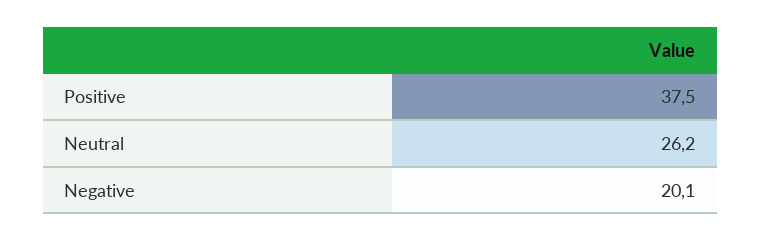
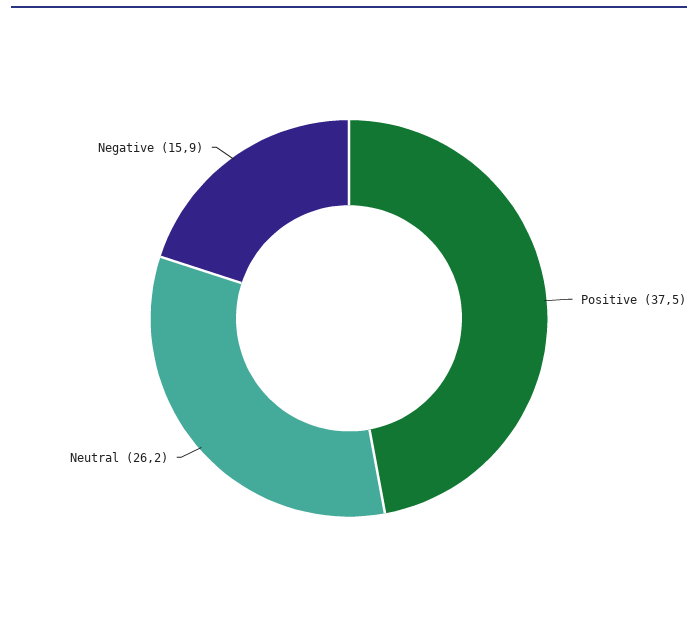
  {
    "Positive": 37.5,
    "Neutral": 26.2,
-   "Negative": 20.1
+   "Negative": 15.9
  }

